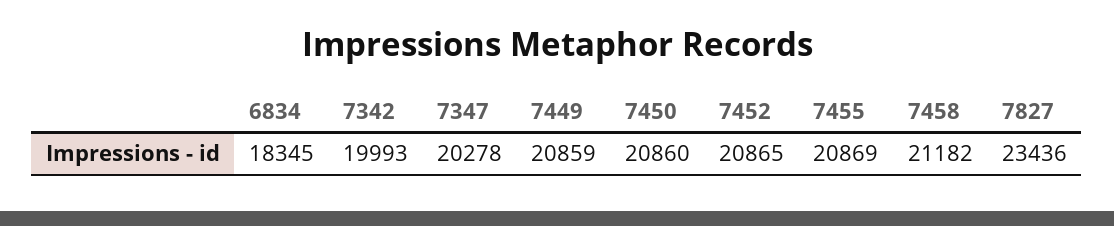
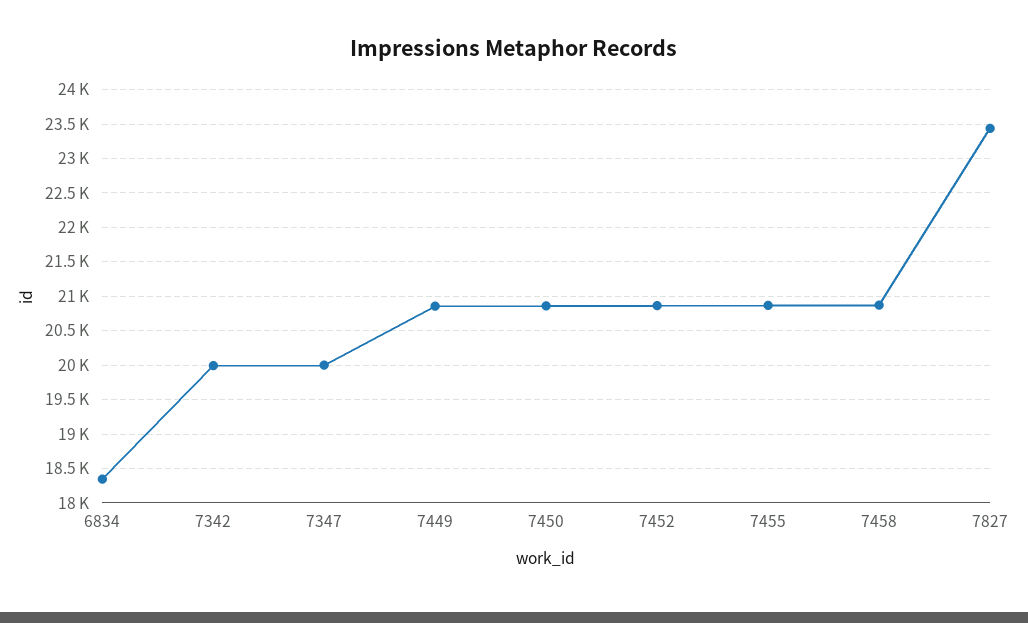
  {
    "6834": 18345,
    "7342": 19993,
-   "7347": 20278,
+   "7347": 20000,
    "7449": 20859,
    "7450": 20860,
    "7452": 20865,
    "7455": 20869,
-   "7458": 21182,
+   "7458": 20900,
    "7827": 23436
  }

